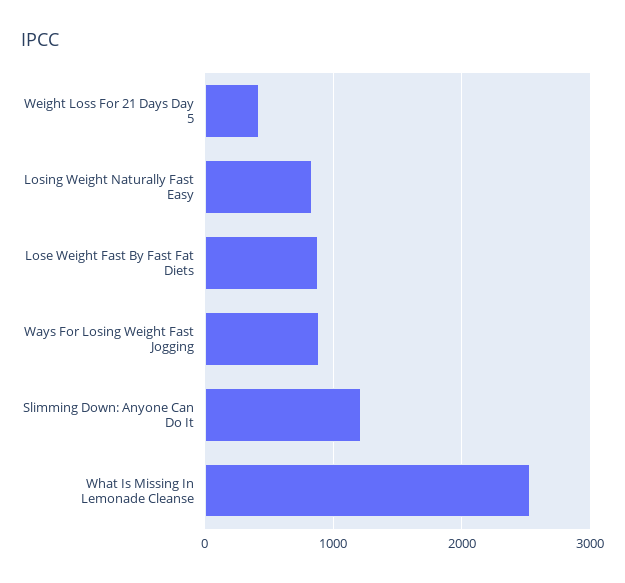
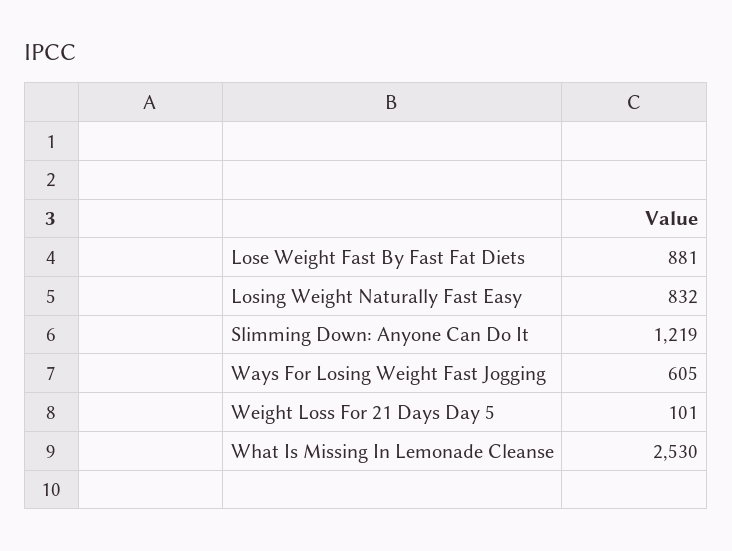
  {
-   "Weight Loss For 21 Days Day 5": 400,
+   "Weight Loss For 21 Days Day 5": 101,
    "Losing Weight Naturally Fast Easy": 832,
    "Lose Weight Fast By Fast Fat Diets": 881,
-   "Ways For Losing Weight Fast Jogging": 900,
+   "Ways For Losing Weight Fast Jogging": 605,
    "Slimming Down: Anyone Can Do It": 1219,
    "What Is Missing In Lemonade Cleanse": 2530
  }

